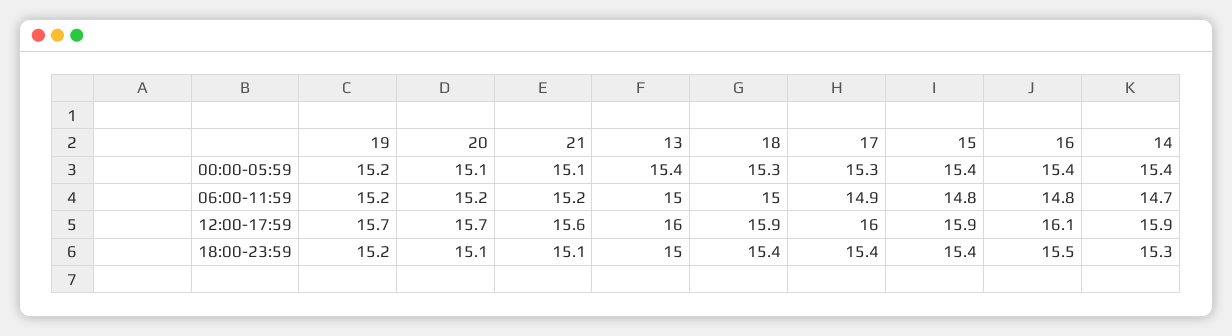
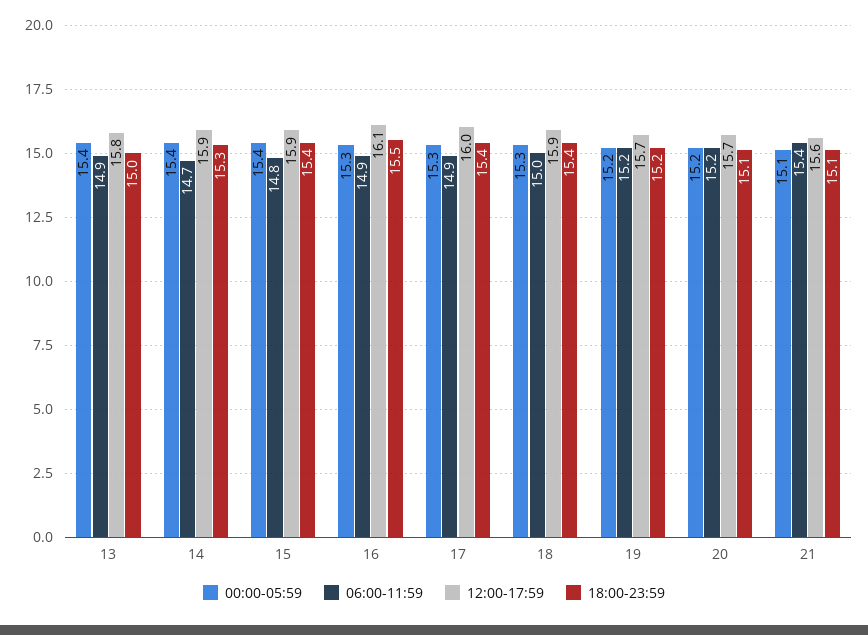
  {
    "00:00-05:59": {
      "19": 15.2,
-     "20": 15.1,
+     "20": 15.2,
      "21": 15.1,
      "13": 15.4,
      "18": 15.3,
      "17": 15.3,
      "15": 15.4,
-     "16": 15.4,
+     "16": 15.3,
      "14": 15.4
    },
    "06:00-11:59": {
      "19": 15.2,
      "20": 15.2,
-     "21": 15.2,
+     "21": 15.4,
-     "13": 15,
+     "13": 14.9,
      "18": 15,
      "17": 14.9,
      "15": 14.8,
-     "16": 14.8,
+     "16": 14.9,
      "14": 14.7
    },
    "12:00-17:59": {
      "19": 15.7,
      "20": 15.7,
      "21": 15.6,
-     "13": 16,
+     "13": 15.8,
      "18": 15.9,
      "17": 16,
      "15": 15.9,
      "16": 16.1,
      "14": 15.9
    },
    "18:00-23:59": {
      "19": 15.2,
      "20": 15.1,
      "21": 15.1,
      "13": 15,
      "18": 15.4,
      "17": 15.4,
      "15": 15.4,
      "16": 15.5,
      "14": 15.3
    }
  }

